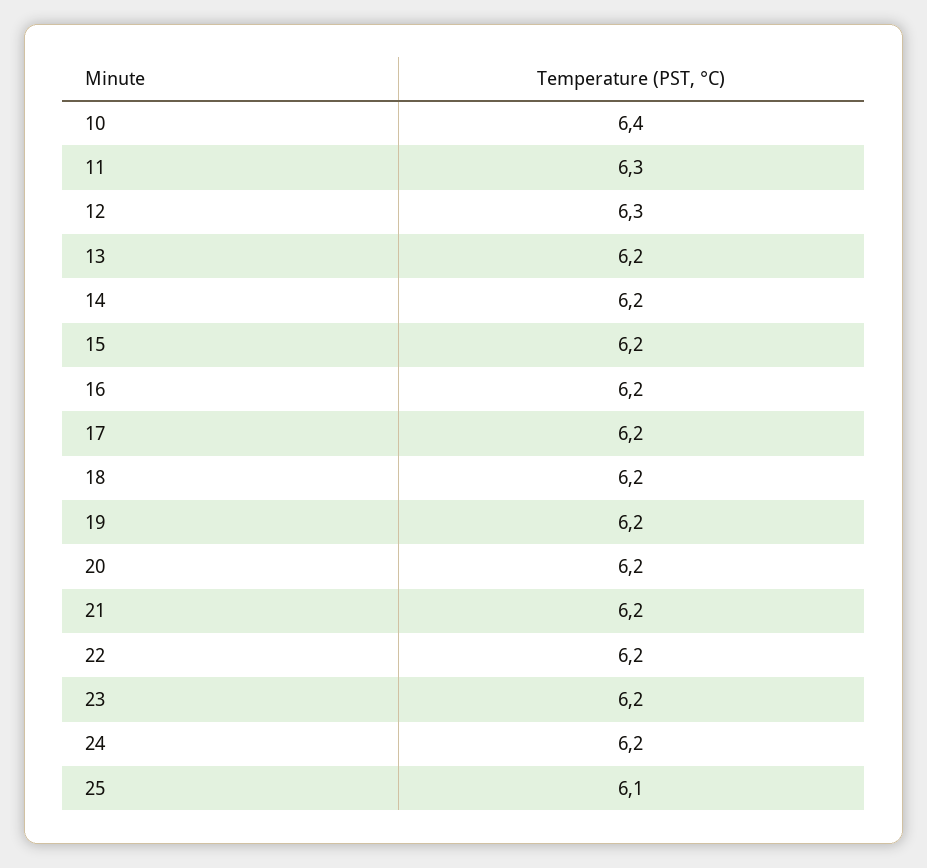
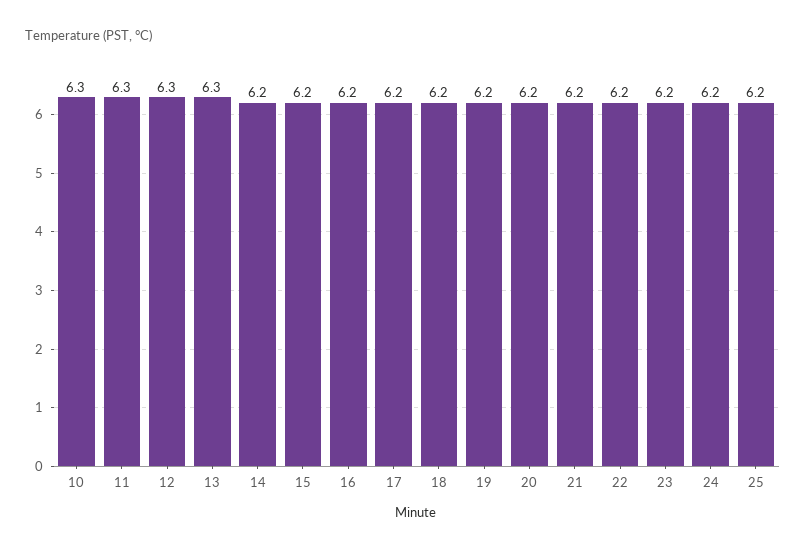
  {
-   "10": 6.4,
+   "10": 6.3,
    "11": 6.3,
    "12": 6.3,
-   "13": 6.2,
+   "13": 6.3,
    "14": 6.2,
    "15": 6.2,
    "16": 6.2,
    "17": 6.2,
    "18": 6.2,
    "19": 6.2,
    "20": 6.2,
    "21": 6.2,
    "22": 6.2,
    "23": 6.2,
    "24": 6.2,
-   "25": 6.1
+   "25": 6.2
  }

